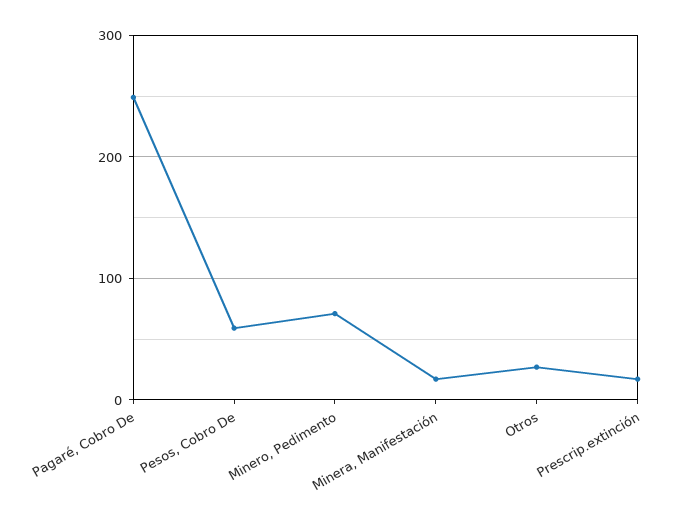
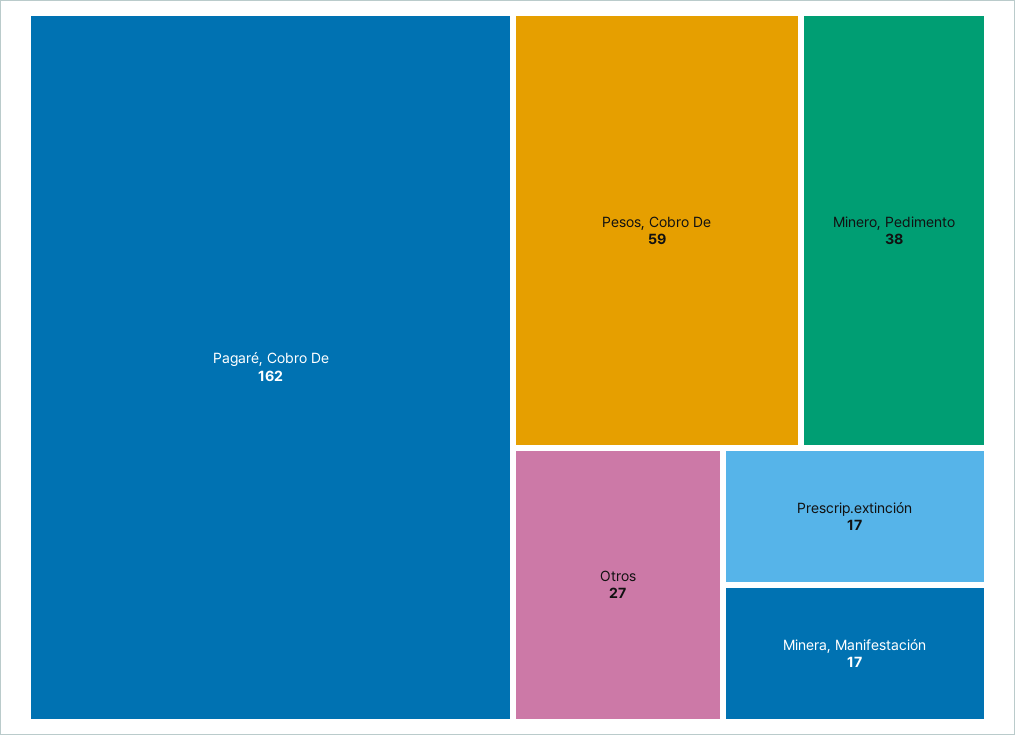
  {
-   "Pagaré, Cobro De": 250,
+   "Pagaré, Cobro De": 162,
    "Pesos, Cobro De": 59,
-   "Minero, Pedimento": 70,
+   "Minero, Pedimento": 38,
    "Minera, Manifestación": 17,
    "Otros": 27,
    "Prescrip.extinción": 17
  }

